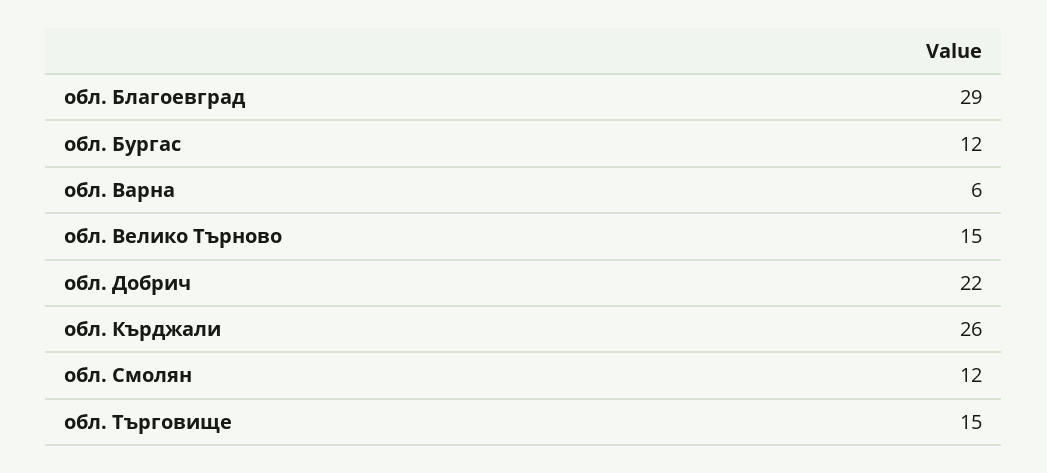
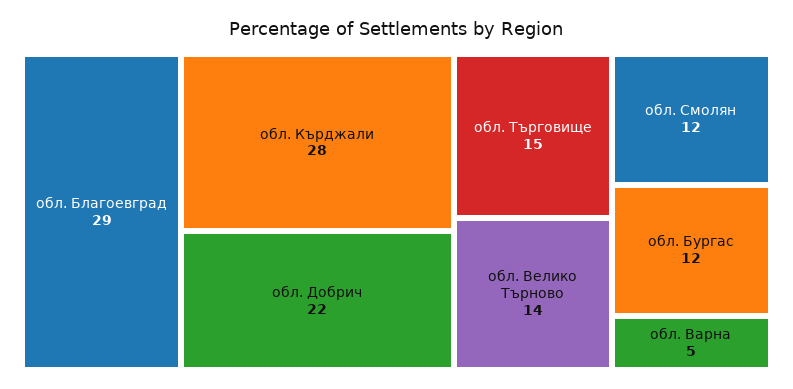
  {
    "обл. Благоевград": 29,
    "обл. Бургас": 12,
-   "обл. Варна": 6,
+   "обл. Варна": 5,
-   "обл. Велико Търново": 15,
+   "обл. Велико Търново": 14,
    "обл. Добрич": 22,
-   "обл. Кърджали": 26,
+   "обл. Кърджали": 28,
    "обл. Смолян": 12,
    "обл. Търговище": 15
  }

